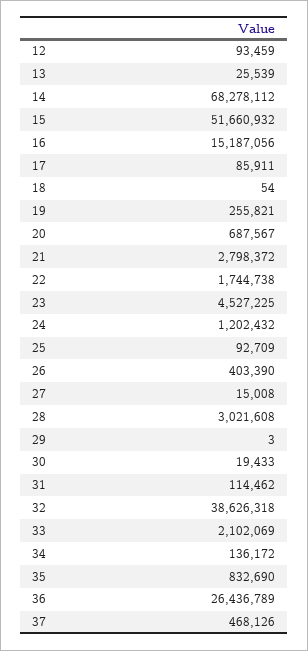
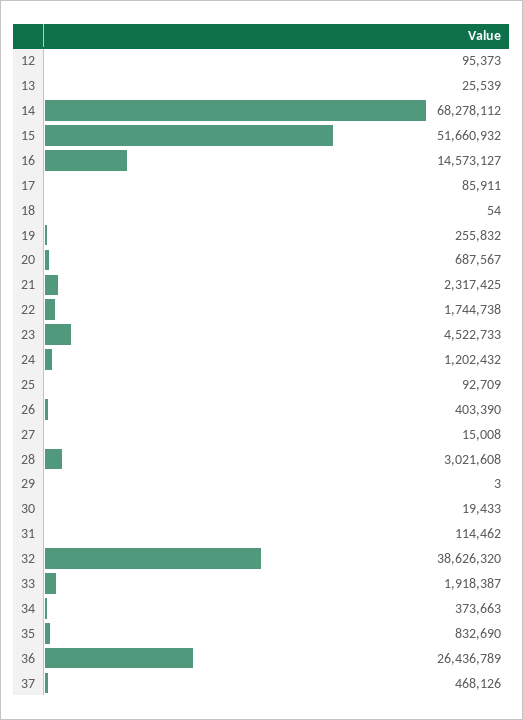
  {
-   "12": 93459,
+   "12": 95373,
    "13": 25539,
    "14": 68278112,
    "15": 51660932,
-   "16": 15187056,
+   "16": 14573127,
    "17": 85911,
    "18": 54,
-   "19": 255821,
+   "19": 255832,
    "20": 687567,
-   "21": 2798372,
+   "21": 2317425,
    "22": 1744738,
-   "23": 4527225,
+   "23": 4522733,
    "24": 1202432,
    "25": 92709,
    "26": 403390,
    "27": 15008,
    "28": 3021608,
    "29": 3,
    "30": 19433,
    "31": 114462,
-   "32": 38626318,
+   "32": 38626320,
-   "33": 2102069,
+   "33": 1918387,
-   "34": 136172,
+   "34": 373663,
    "35": 832690,
    "36": 26436789,
    "37": 468126
  }

